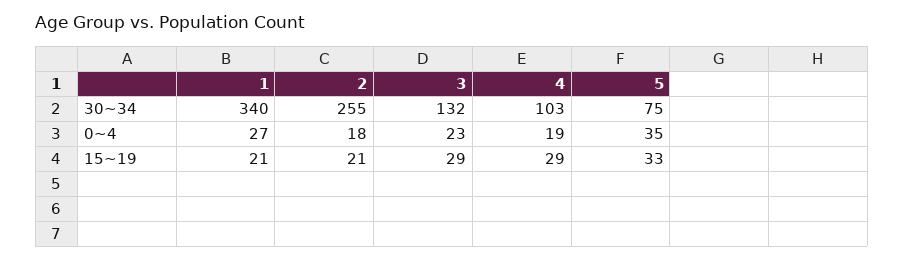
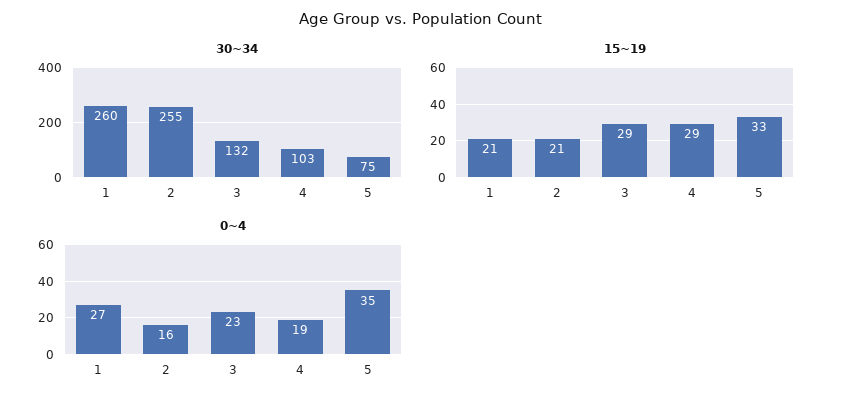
  {
    "30~34": {
-     "1": 340,
+     "1": 260,
      "2": 255,
      "3": 132,
      "4": 103,
      "5": 75
    },
    "0~4": {
      "1": 27,
-     "2": 18,
+     "2": 16,
      "3": 23,
      "4": 19,
      "5": 35
    },
    "15~19": {
      "1": 21,
      "2": 21,
      "3": 29,
      "4": 29,
      "5": 33
    }
  }

